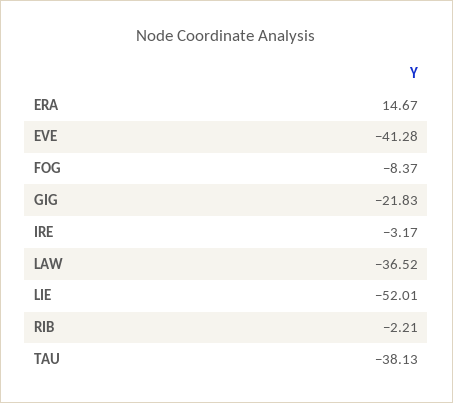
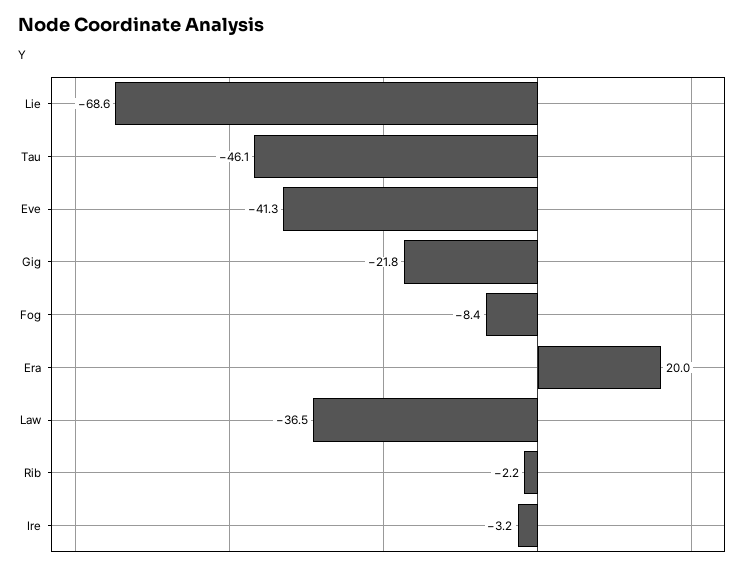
  {
-   "ERA": 14.67,
+   "ERA": 20,
    "EVE": -41.28,
    "FOG": -8.37,
    "GIG": -21.83,
    "IRE": -3.17,
    "LAW": -36.52,
-   "LIE": -52.01,
+   "LIE": -68.6,
    "RIB": -2.21,
-   "TAU": -38.13
+   "TAU": -46.1
  }

